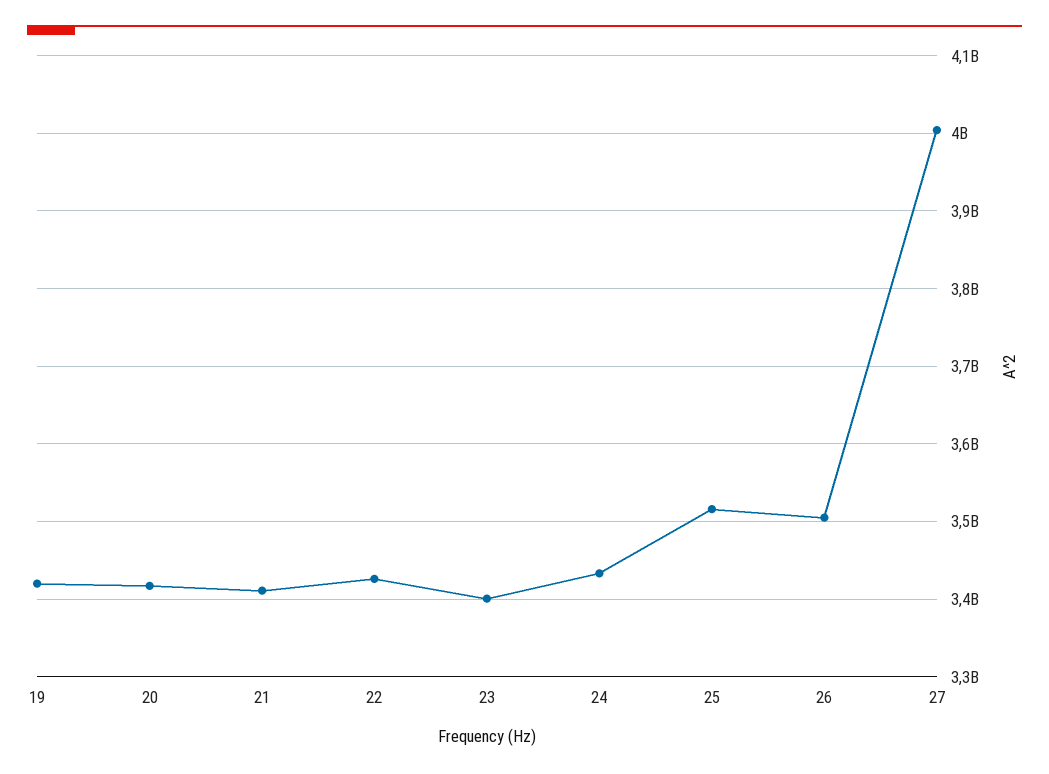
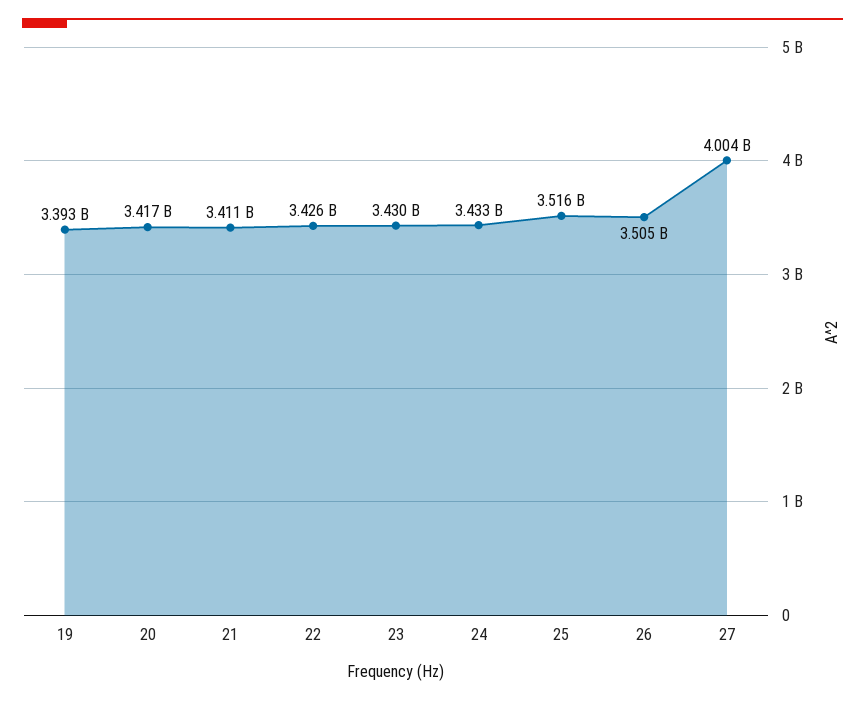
  {
-   "19": 3420000000,
+   "19": 3393000000,
    "20": 3417000000,
    "21": 3411000000,
    "22": 3426000000,
-   "23": 3400000000,
+   "23": 3430000000,
    "24": 3433000000,
    "25": 3516000000,
    "26": 3505000000,
    "27": 4004000000
  }

